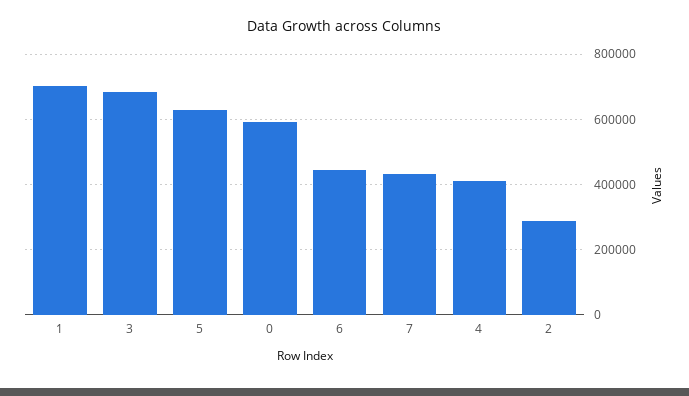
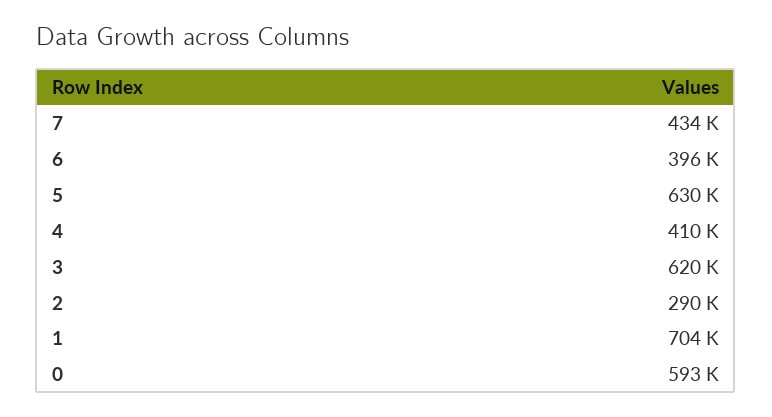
  {
    "1": 704000,
-   "3": 680000,
+   "3": 620000,
    "5": 630000,
    "0": 593000,
-   "6": 440000,
+   "6": 396000,
    "7": 434000,
    "4": 410000,
    "2": 290000
  }

